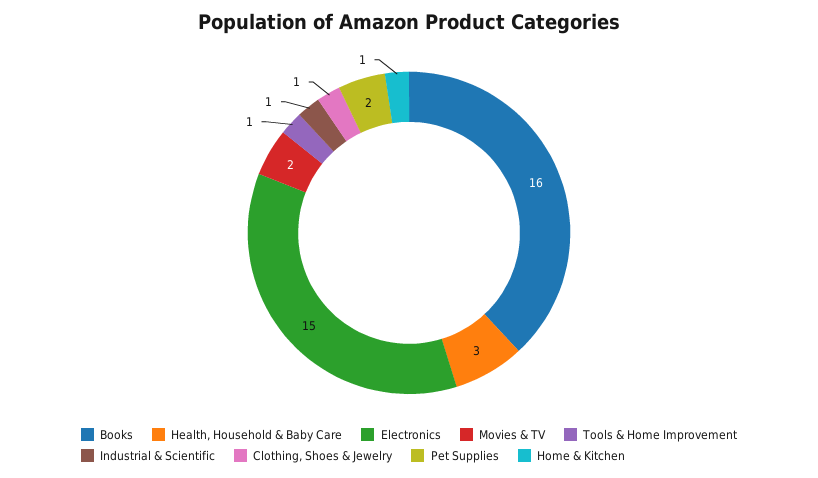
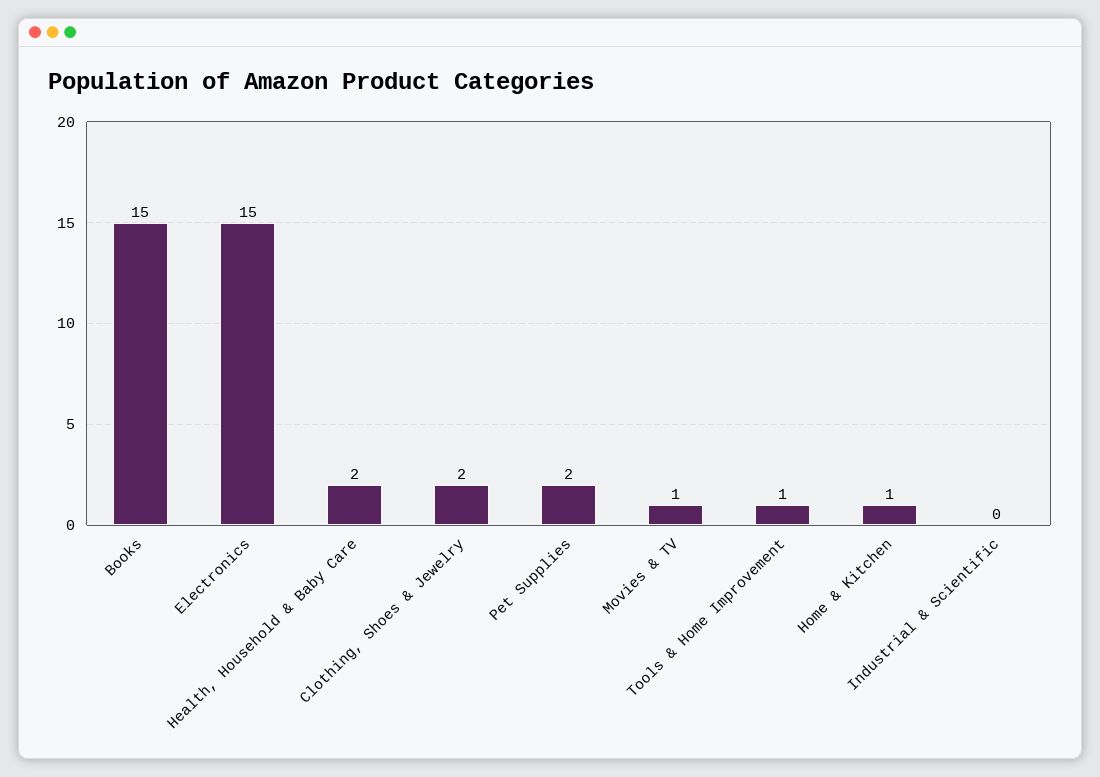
  {
-   "Books": 16,
+   "Books": 15,
-   "Health, Household & Baby Care": 3,
+   "Health, Household & Baby Care": 2,
    "Electronics": 15,
-   "Movies & TV": 2,
+   "Movies & TV": 1,
    "Tools & Home Improvement": 1,
-   "Industrial & Scientific": 1,
+   "Industrial & Scientific": 0,
-   "Clothing, Shoes & Jewelry": 1,
+   "Clothing, Shoes & Jewelry": 2,
    "Pet Supplies": 2,
    "Home & Kitchen": 1
  }

